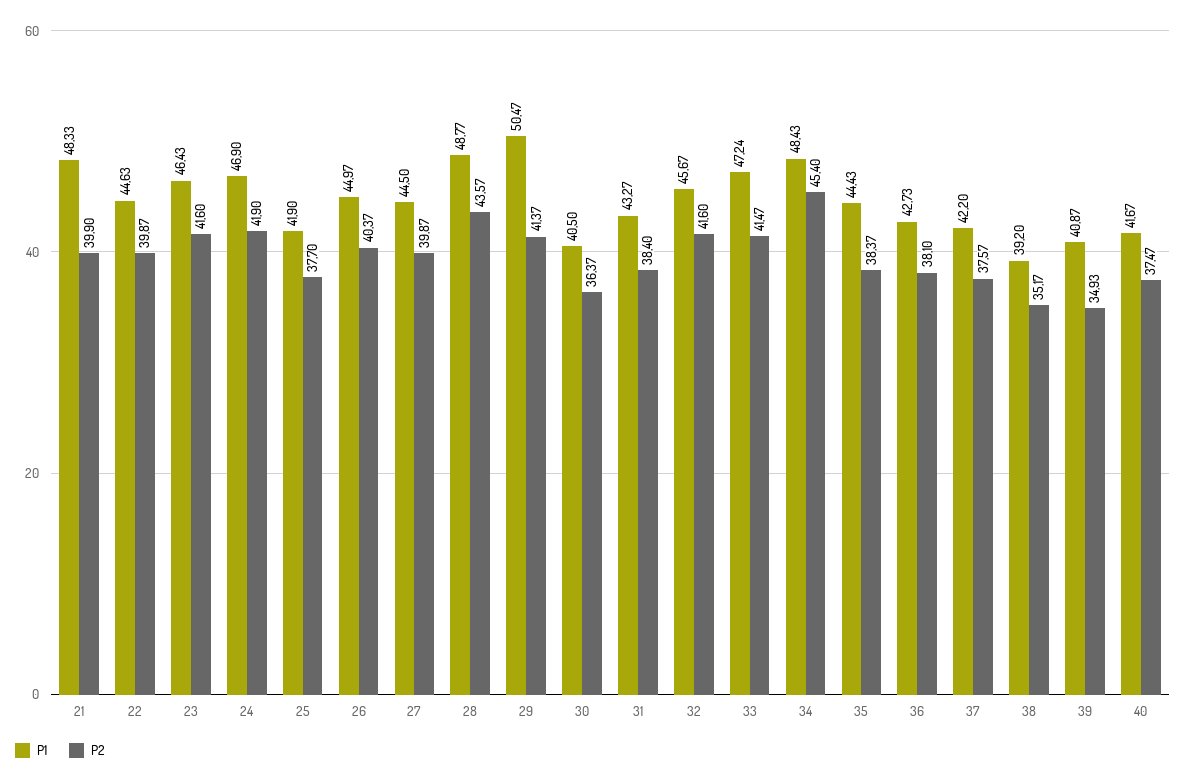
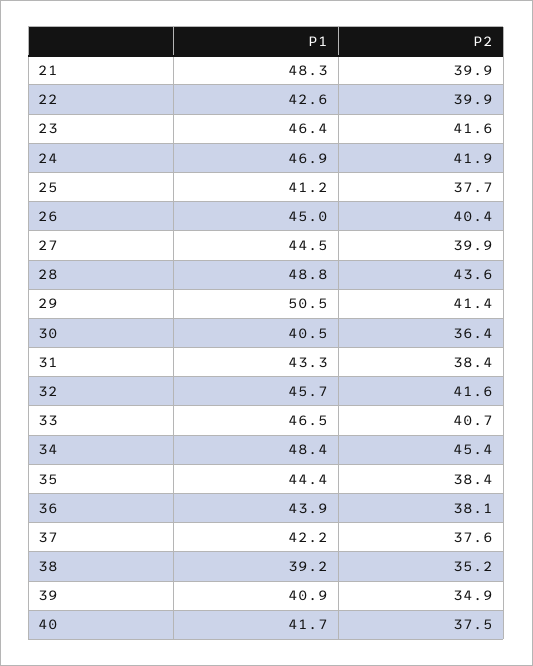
  {
    "P1": {
      "21": 48.33,
-     "22": 44.63,
+     "22": 42.6,
      "23": 46.43,
      "24": 46.9,
-     "25": 41.9,
+     "25": 41.2,
      "26": 44.97,
      "27": 44.5,
      "28": 48.77,
      "29": 50.47,
      "30": 40.5,
      "31": 43.27,
      "32": 45.67,
-     "33": 47.24,
+     "33": 46.5,
      "34": 48.43,
      "35": 44.43,
-     "36": 42.73,
+     "36": 43.9,
      "37": 42.2,
      "38": 39.2,
      "39": 40.87,
      "40": 41.67
    },
    "P2": {
      "21": 39.9,
      "22": 39.87,
      "23": 41.6,
      "24": 41.9,
      "25": 37.7,
      "26": 40.37,
      "27": 39.87,
      "28": 43.57,
      "29": 41.37,
      "30": 36.37,
      "31": 38.4,
      "32": 41.6,
-     "33": 41.47,
+     "33": 40.7,
      "34": 45.4,
      "35": 38.37,
      "36": 38.1,
      "37": 37.57,
      "38": 35.17,
      "39": 34.93,
      "40": 37.47
    }
  }

